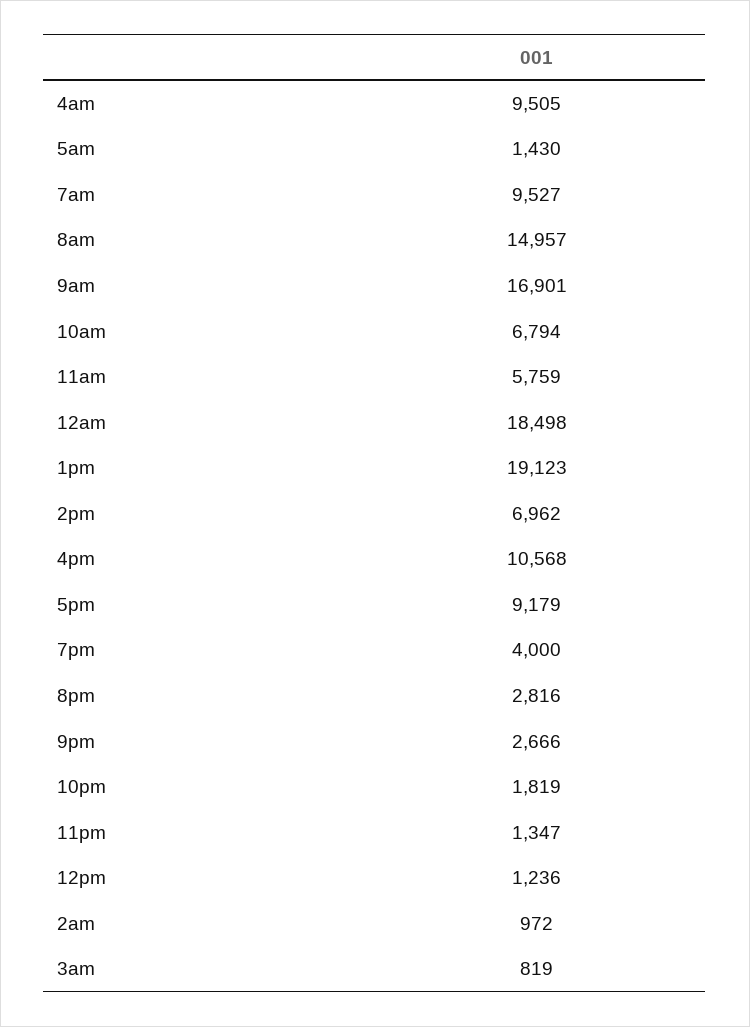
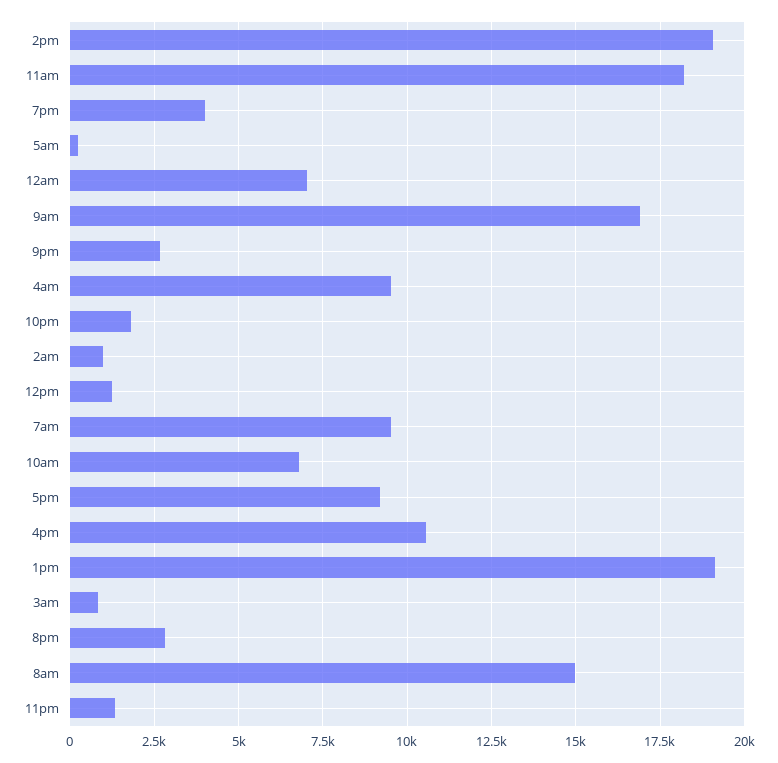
  {
    "4am": 9505,
-   "5am": 1430,
+   "5am": 250,
    "7am": 9527,
    "8am": 14957,
    "9am": 16901,
    "10am": 6794,
-   "11am": 5759,
+   "11am": 18250,
-   "12am": 18498,
+   "12am": 7000,
    "1pm": 19123,
-   "2pm": 6962,
+   "2pm": 19000,
    "4pm": 10568,
    "5pm": 9179,
    "7pm": 4000,
    "8pm": 2816,
    "9pm": 2666,
    "10pm": 1819,
    "11pm": 1347,
    "12pm": 1236,
    "2am": 972,
    "3am": 819
  }

